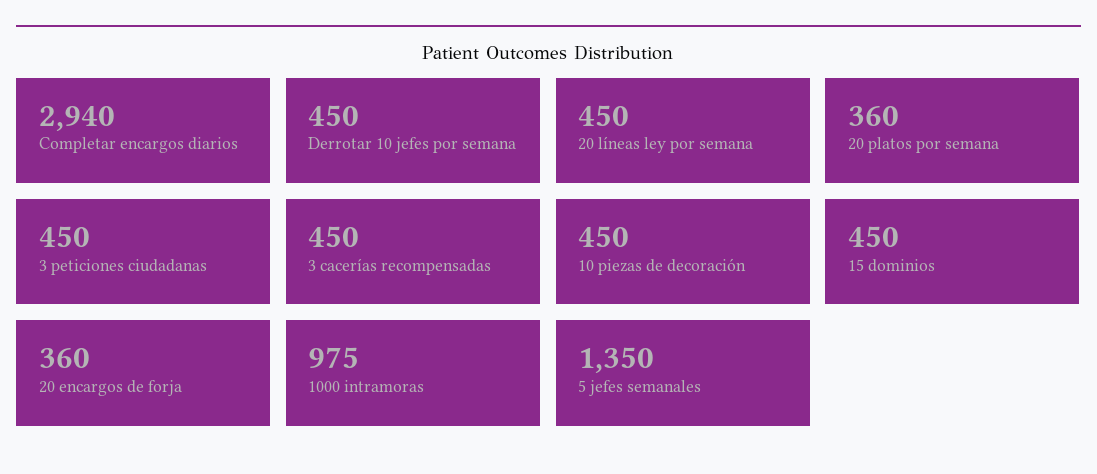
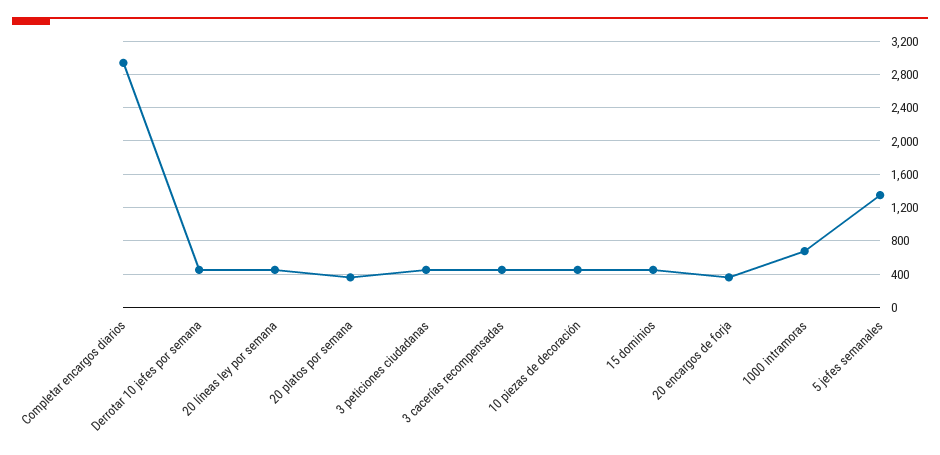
  {
    "Completar encargos diarios": 2940,
    "Derrotar 10 jefes por semana": 450,
    "20 líneas ley por semana": 450,
    "20 platos por semana": 360,
    "3 peticiones ciudadanas": 450,
    "3 cacerías recompensadas": 450,
    "10 piezas de decoración": 450,
    "15 dominios": 450,
    "20 encargos de forja": 360,
-   "1000 intramoras": 975,
+   "1000 intramoras": 700,
    "5 jefes semanales": 1350
  }

